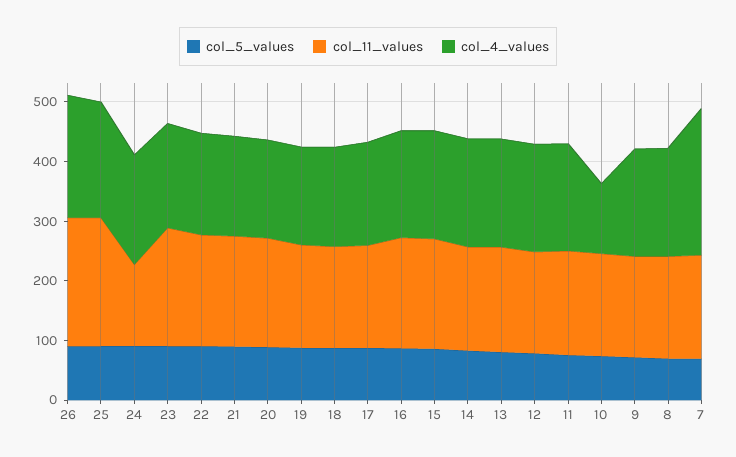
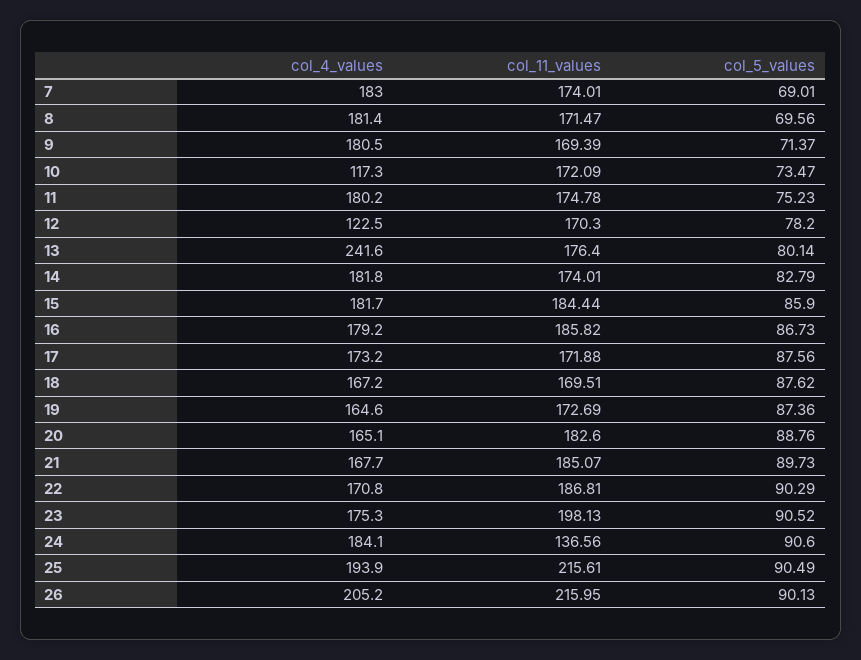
  {
    "col_5_values": {
      "26": 90.13,
      "25": 90.49,
      "24": 90.6,
      "23": 90.52,
      "22": 90.29,
      "21": 89.73,
      "20": 88.76,
      "19": 87.36,
      "18": 87.62,
      "17": 87.56,
      "16": 86.73,
      "15": 85.9,
      "14": 82.79,
      "13": 80.14,
      "12": 78.2,
      "11": 75.23,
      "10": 73.47,
      "9": 71.37,
      "8": 69.56,
      "7": 69.01
    },
    "col_11_values": {
      "26": 215.95,
      "25": 215.61,
      "24": 136.56,
      "23": 198.13,
      "22": 186.81,
      "21": 185.07,
      "20": 182.6,
      "19": 172.69,
      "18": 169.51,
      "17": 171.88,
      "16": 185.82,
      "15": 184.44,
      "14": 174.01,
      "13": 176.4,
      "12": 170.3,
      "11": 174.78,
      "10": 172.09,
      "9": 169.39,
      "8": 171.47,
      "7": 174.01
    },
    "col_4_values": {
      "26": 205.2,
      "25": 193.9,
      "24": 184.1,
      "23": 175.3,
      "22": 170.8,
      "21": 167.7,
      "20": 165.1,
      "19": 164.6,
      "18": 167.2,
      "17": 173.2,
      "16": 179.2,
      "15": 181.7,
      "14": 181.8,
-     "13": 180,
+     "13": 241.6,
-     "12": 180,
+     "12": 122.5,
      "11": 180.2,
      "10": 117.3,
      "9": 180.5,
      "8": 181.4,
-     "7": 240
+     "7": 183
    }
  }

